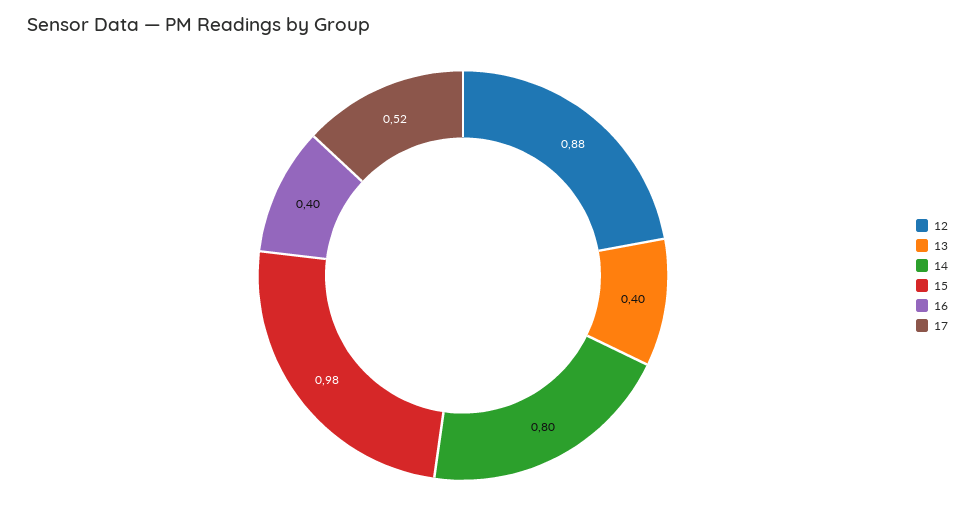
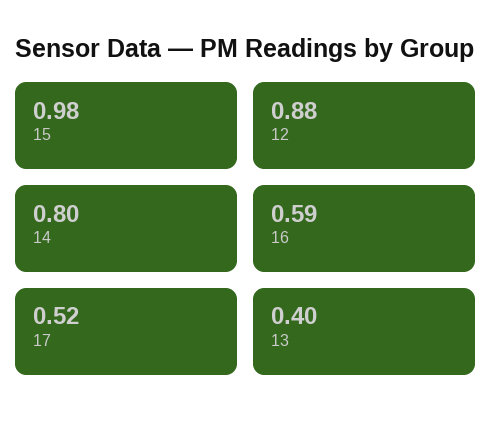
  {
    "12": 0.88,
    "13": 0.4,
    "14": 0.8,
    "15": 0.98,
-   "16": 0.4,
+   "16": 0.59,
    "17": 0.52
  }

